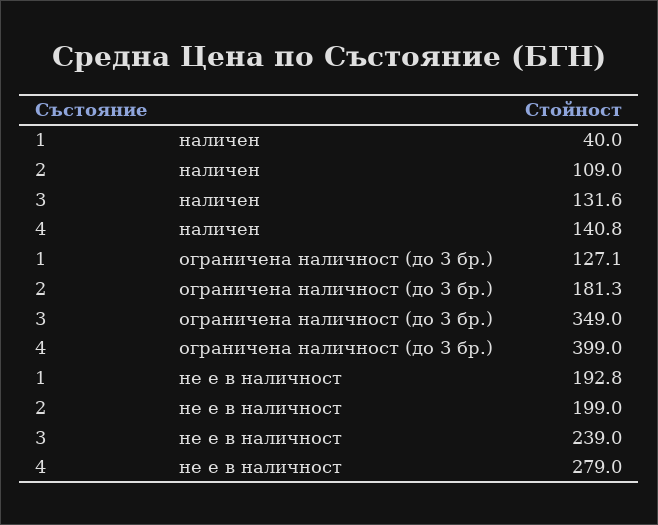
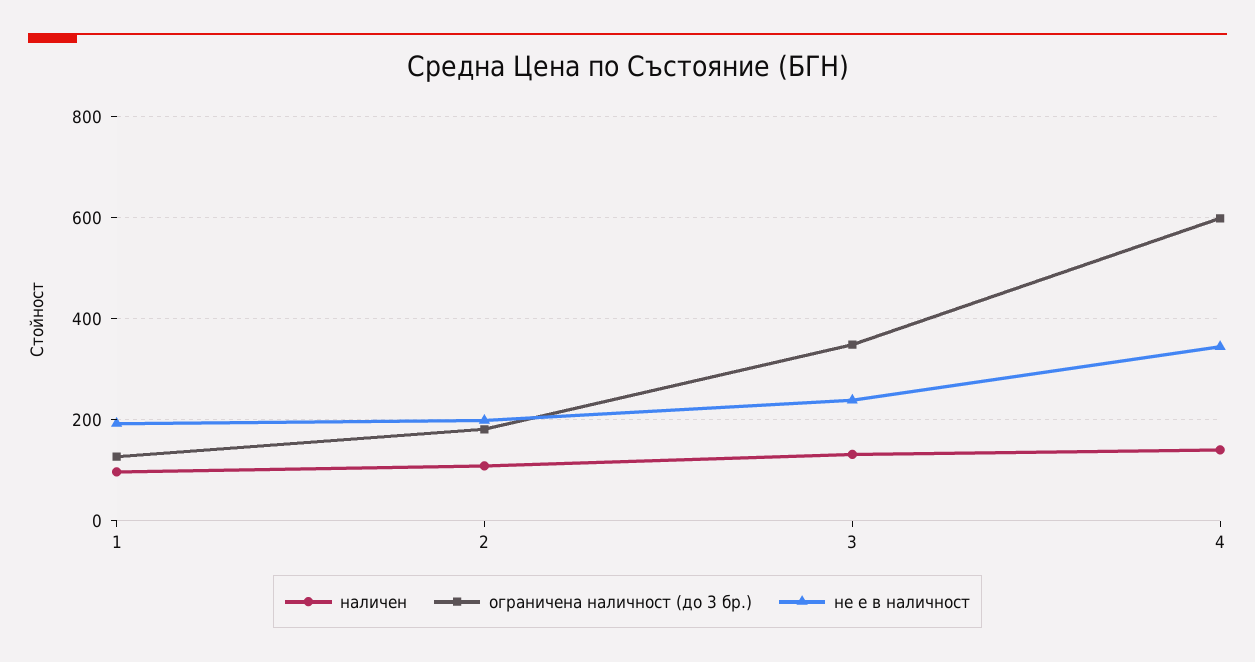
  {
    "наличен": {
-     "1": 40,
+     "1": 100,
      "2": 109,
      "3": 131.6,
      "4": 140.8
    },
    "ограничена наличност (до 3 бр.)": {
      "1": 127.1,
      "2": 181.3,
      "3": 349,
-     "4": 399
+     "4": 600
    },
    "не е в наличност": {
      "1": 192.8,
      "2": 199,
      "3": 239,
-     "4": 279
+     "4": 340
    }
  }

